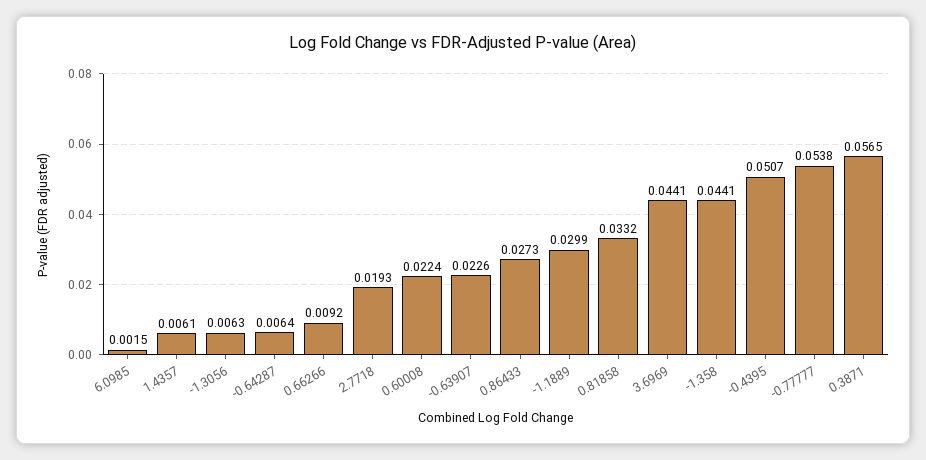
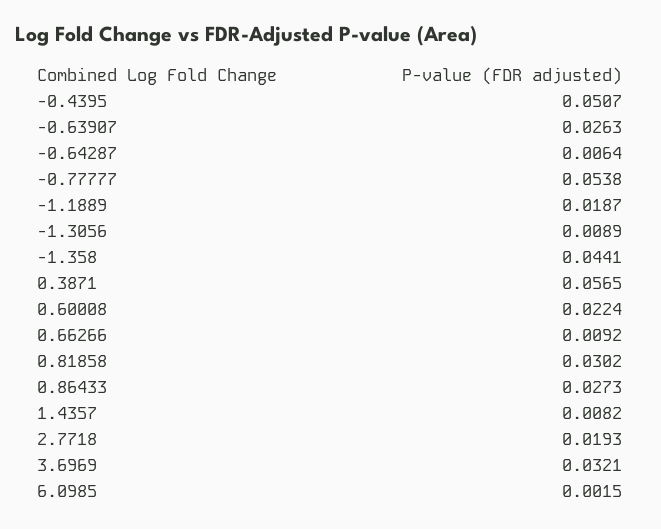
  {
    "6.0985": 0.0015,
-   "1.4357": 0.0061,
+   "1.4357": 0.0082,
-   "-1.3056": 0.0063,
+   "-1.3056": 0.0089,
    "-0.64287": 0.0064,
    "0.66266": 0.0092,
    "2.7718": 0.0193,
    "0.60008": 0.0224,
-   "-0.63907": 0.0226,
+   "-0.63907": 0.0263,
    "0.86433": 0.0273,
-   "-1.1889": 0.0299,
+   "-1.1889": 0.0187,
-   "0.81858": 0.0332,
+   "0.81858": 0.0302,
-   "3.6969": 0.0441,
+   "3.6969": 0.0321,
    "-1.358": 0.0441,
    "-0.4395": 0.0507,
    "-0.77777": 0.0538,
    "0.3871": 0.0565
  }

